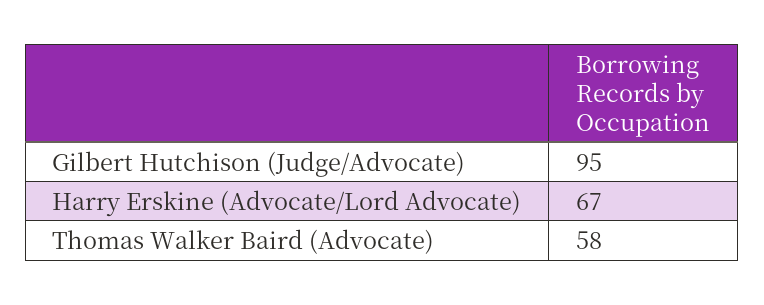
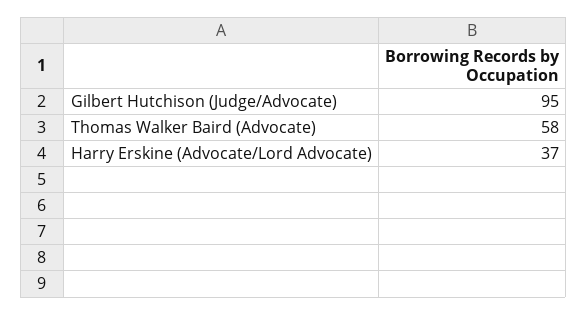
  {
    "Gilbert Hutchison (Judge/Advocate)": 95,
-   "Harry Erskine (Advocate/Lord Advocate)": 67,
+   "Harry Erskine (Advocate/Lord Advocate)": 37,
    "Thomas Walker Baird (Advocate)": 58
  }

